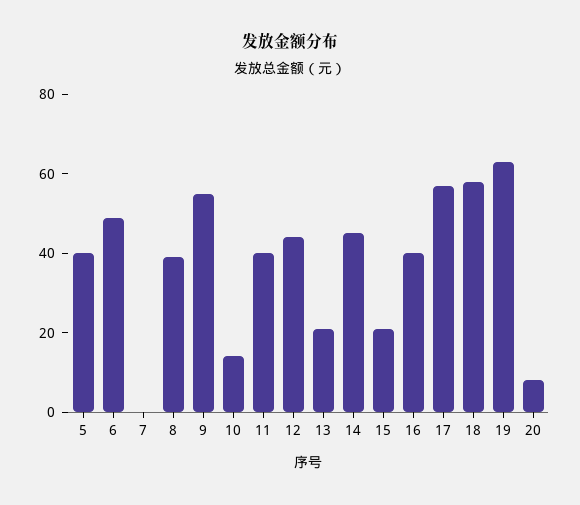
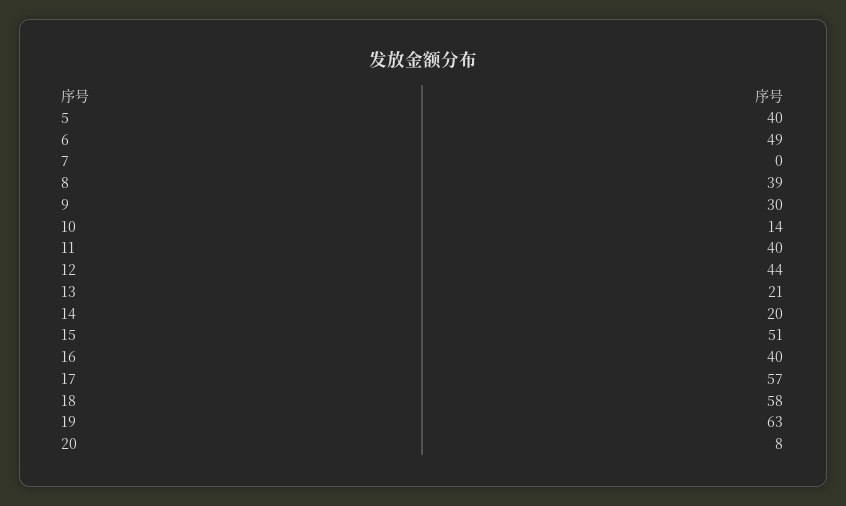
  {
    "5": 40,
    "6": 49,
    "7": 0,
    "8": 39,
-   "9": 55,
+   "9": 30,
    "10": 14,
    "11": 40,
    "12": 44,
    "13": 21,
-   "14": 45,
+   "14": 20,
-   "15": 20,
+   "15": 51,
    "16": 40,
    "17": 57,
    "18": 58,
    "19": 63,
    "20": 8
  }

